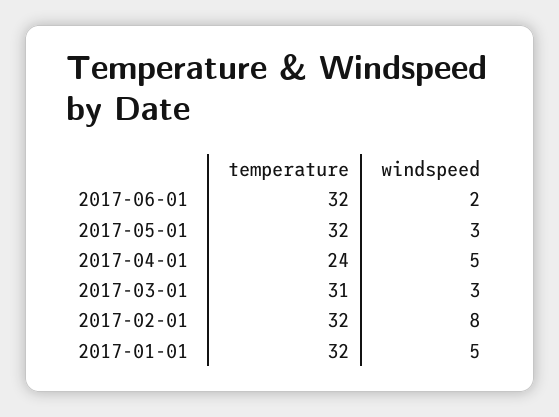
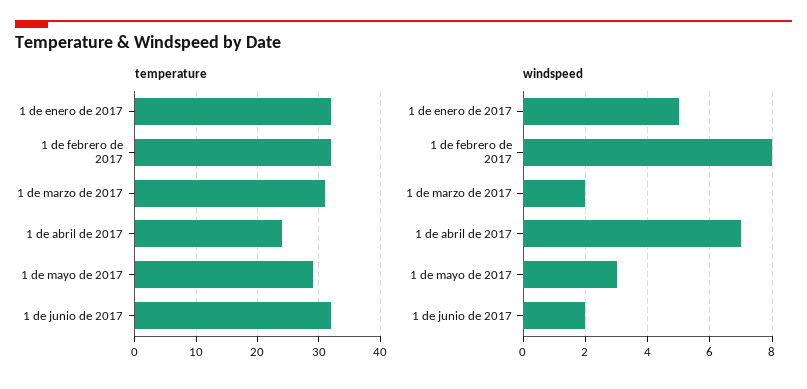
  {
    "temperature": {
      "2017-06-01": 32,
-     "2017-05-01": 32,
+     "2017-05-01": 29,
      "2017-04-01": 24,
      "2017-03-01": 31,
      "2017-02-01": 32,
      "2017-01-01": 32
    },
    "windspeed": {
      "2017-06-01": 2,
      "2017-05-01": 3,
-     "2017-04-01": 5,
+     "2017-04-01": 7,
-     "2017-03-01": 3,
+     "2017-03-01": 2,
      "2017-02-01": 8,
      "2017-01-01": 5
    }
  }

